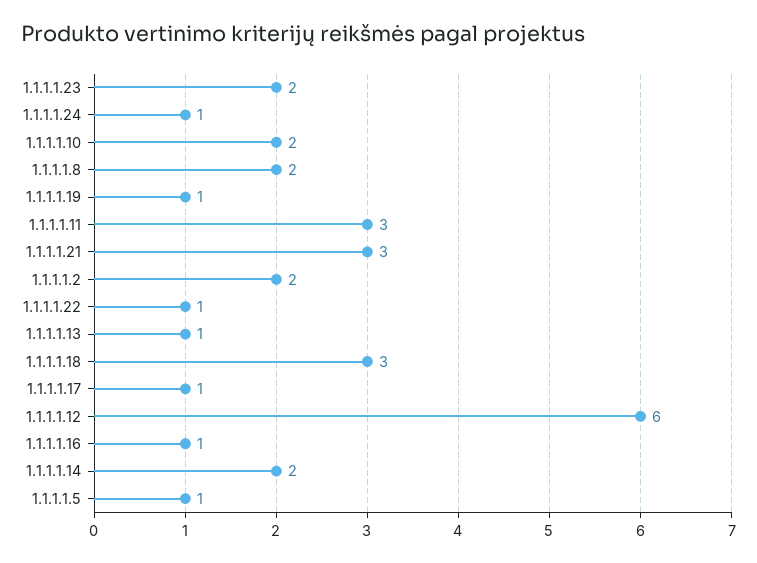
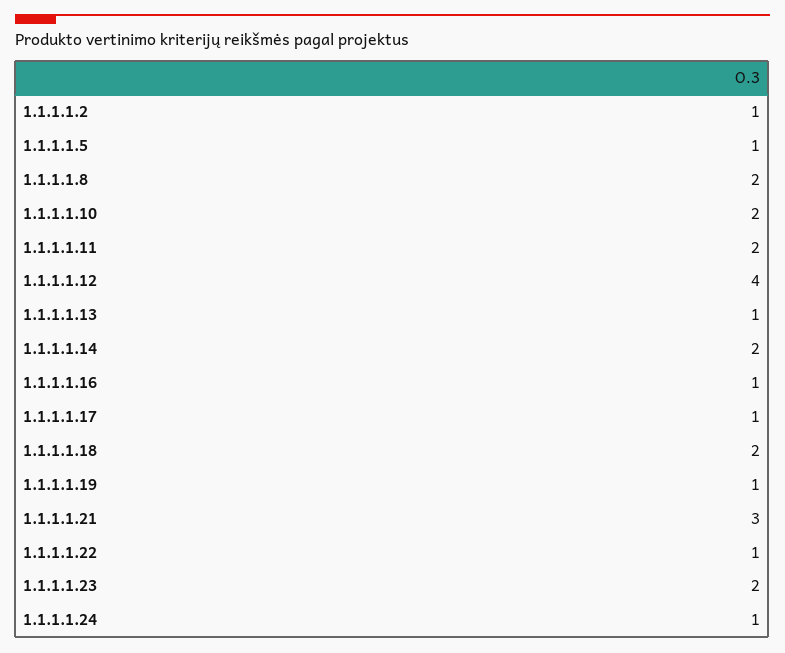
  {
    "1.1.1.1.23": 2,
    "1.1.1.1.24": 1,
    "1.1.1.1.10": 2,
    "1.1.1.1.8": 2,
    "1.1.1.1.19": 1,
-   "1.1.1.1.11": 3,
+   "1.1.1.1.11": 2,
    "1.1.1.1.21": 3,
-   "1.1.1.1.2": 2,
+   "1.1.1.1.2": 1,
    "1.1.1.1.22": 1,
    "1.1.1.1.13": 1,
-   "1.1.1.1.18": 3,
+   "1.1.1.1.18": 2,
    "1.1.1.1.17": 1,
-   "1.1.1.1.12": 6,
+   "1.1.1.1.12": 4,
    "1.1.1.1.16": 1,
    "1.1.1.1.14": 2,
    "1.1.1.1.5": 1
  }

